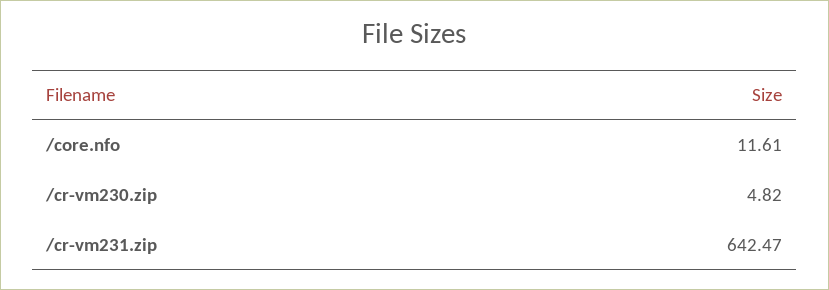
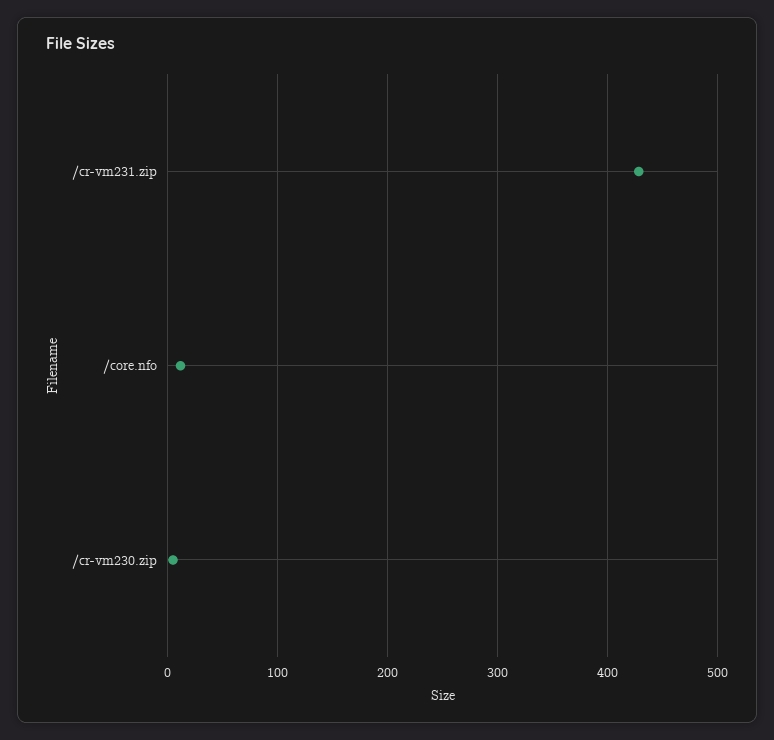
  {
    "/core.nfo": 11.61,
    "/cr-vm230.zip": 4.82,
-   "/cr-vm231.zip": 642.47
+   "/cr-vm231.zip": 430
  }

